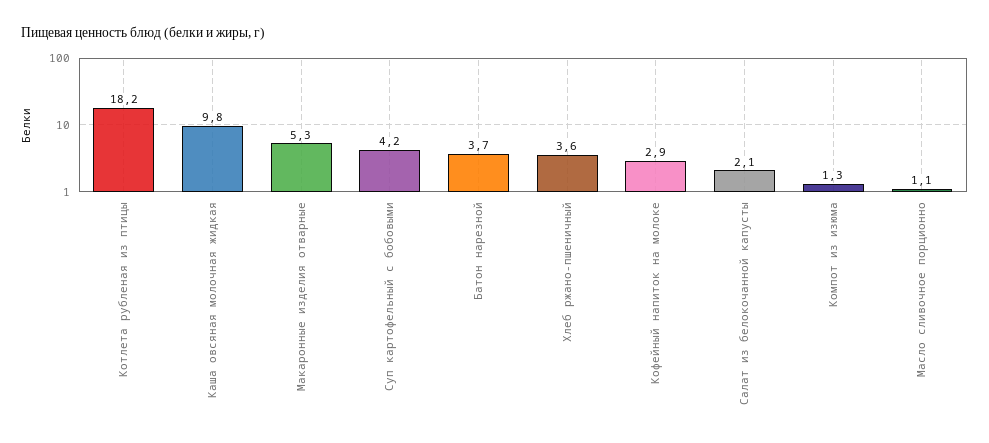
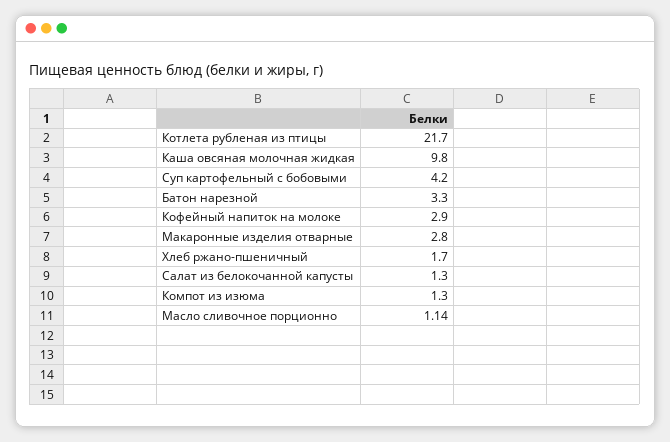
  {
-   "Котлета рубленая из птицы": 18.2,
+   "Котлета рубленая из птицы": 21.7,
    "Каша овсяная молочная жидкая": 9.8,
-   "Макаронные изделия отварные": 5.3,
+   "Макаронные изделия отварные": 2.8,
    "Суп картофельный с бобовыми": 4.2,
-   "Батон нарезной": 3.7,
+   "Батон нарезной": 3.3,
-   "Хлеб ржано-пшеничный": 3.6,
+   "Хлеб ржано-пшеничный": 1.7,
    "Кофейный напиток на молоке": 2.9,
-   "Салат из белокочанной капусты": 2.1,
+   "Салат из белокочанной капусты": 1.3,
    "Компот из изюма": 1.3,
    "Масло сливочное порционно": 1.14
  }

